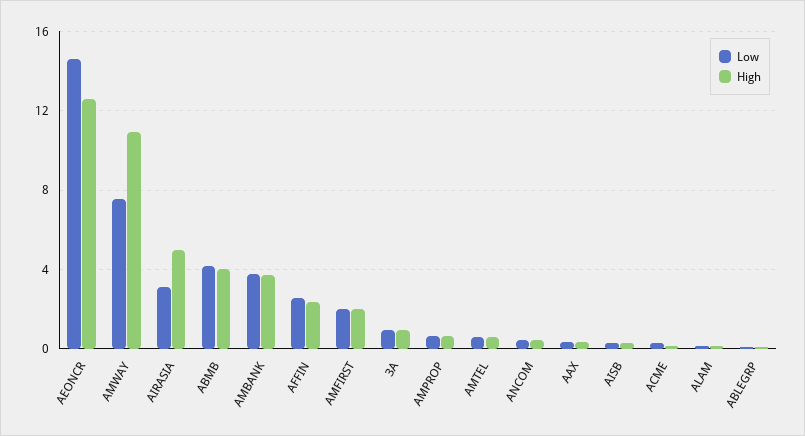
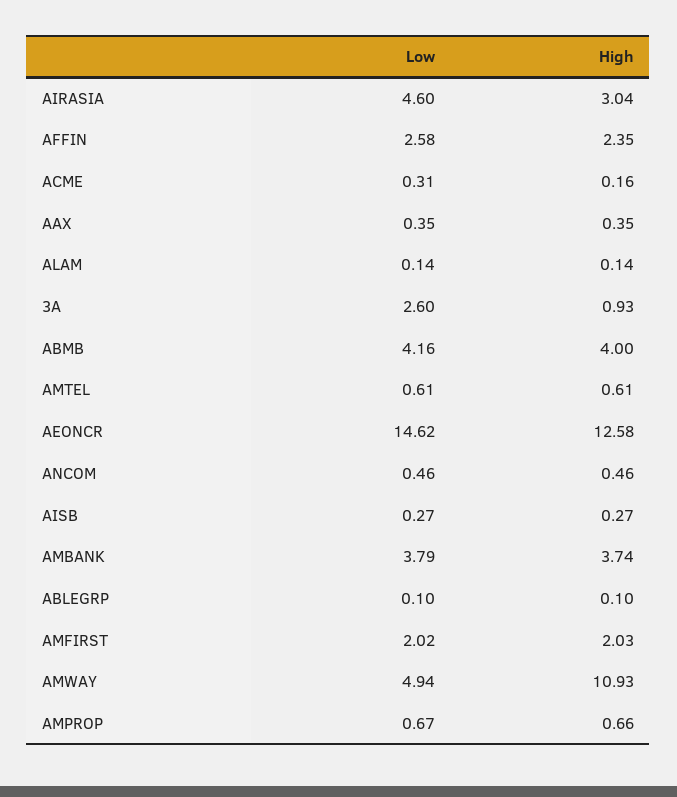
  {
    "Low": {
      "AEONCR": 14.62,
-     "AMWAY": 7.5,
+     "AMWAY": 4.94,
-     "AIRASIA": 3,
+     "AIRASIA": 4.6,
      "ABMB": 4.16,
      "AMBANK": 3.79,
      "AFFIN": 2.58,
      "AMFIRST": 2.02,
-     "3A": 1,
+     "3A": 2.6,
      "AMPROP": 0.67,
      "AMTEL": 0.61,
      "ANCOM": 0.46,
      "AAX": 0.35,
      "AISB": 0.27,
      "ACME": 0.31,
      "ALAM": 0.14,
      "ABLEGRP": 0.1
    },
    "High": {
      "AEONCR": 12.58,
      "AMWAY": 10.93,
-     "AIRASIA": 5,
+     "AIRASIA": 3.04,
      "ABMB": 4,
      "AMBANK": 3.74,
      "AFFIN": 2.35,
      "AMFIRST": 2.03,
      "3A": 0.93,
      "AMPROP": 0.66,
      "AMTEL": 0.61,
      "ANCOM": 0.46,
      "AAX": 0.35,
      "AISB": 0.27,
      "ACME": 0.16,
      "ALAM": 0.14,
      "ABLEGRP": 0.1
    }
  }

